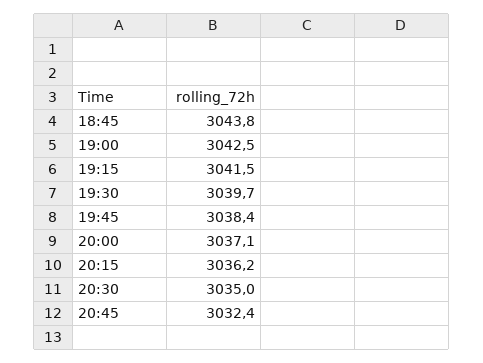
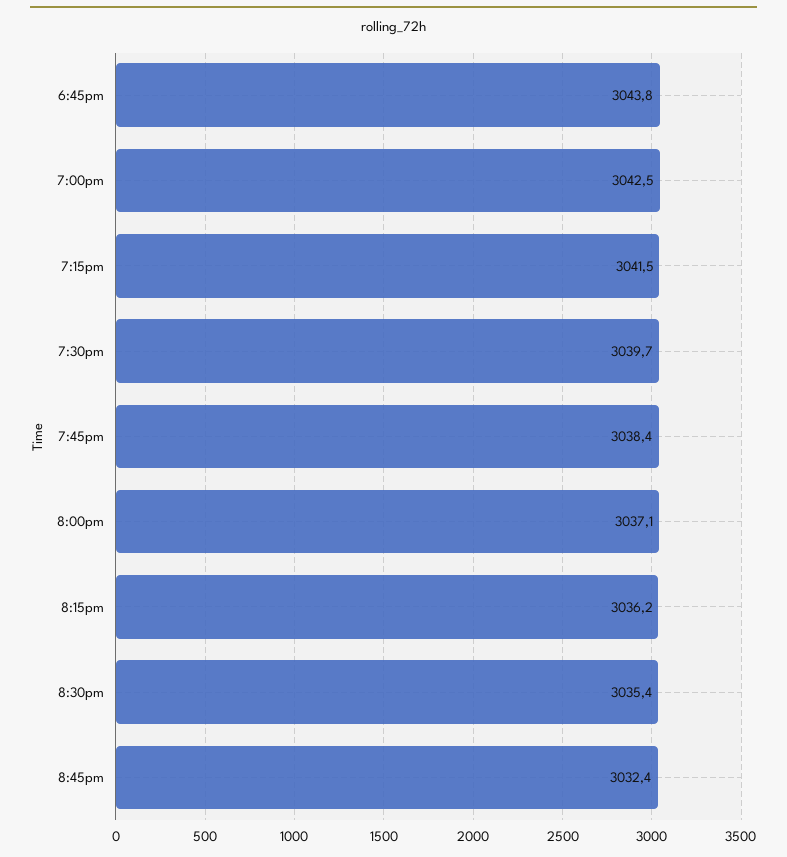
  {
    "18:45": 3043.8,
    "19:00": 3042.5,
    "19:15": 3041.5,
    "19:30": 3039.7,
    "19:45": 3038.4,
    "20:00": 3037.1,
    "20:15": 3036.2,
-   "20:30": 3035,
+   "20:30": 3035.4,
    "20:45": 3032.4
  }

